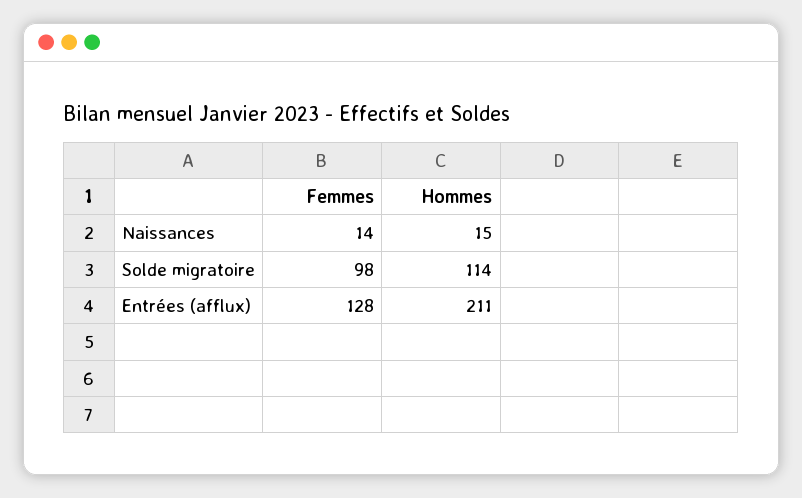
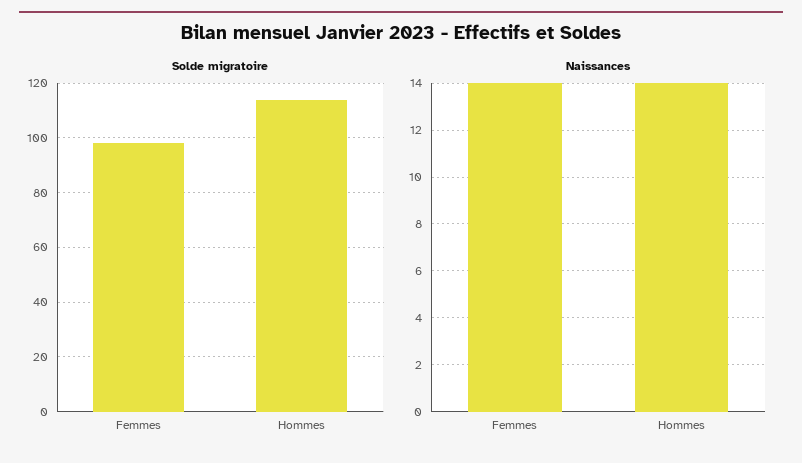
  {
    "Naissances": {
      "Femmes": 14,
-     "Hommes": 15
+     "Hommes": 14
    },
    "Solde migratoire": {
      "Femmes": 98,
      "Hommes": 114
-   },
+   }
-   "Entrées (afflux)": {
-     "Femmes": 128,
-     "Hommes": 211
-   }
  }

